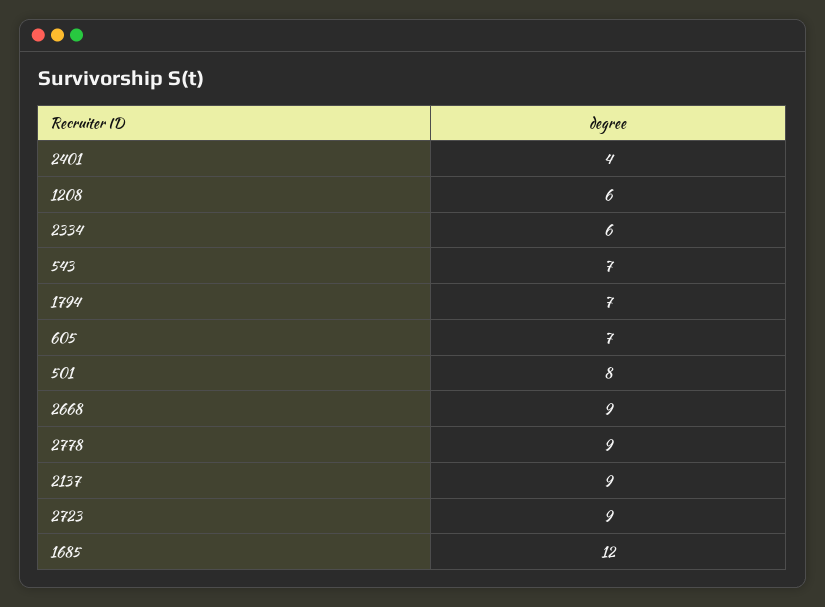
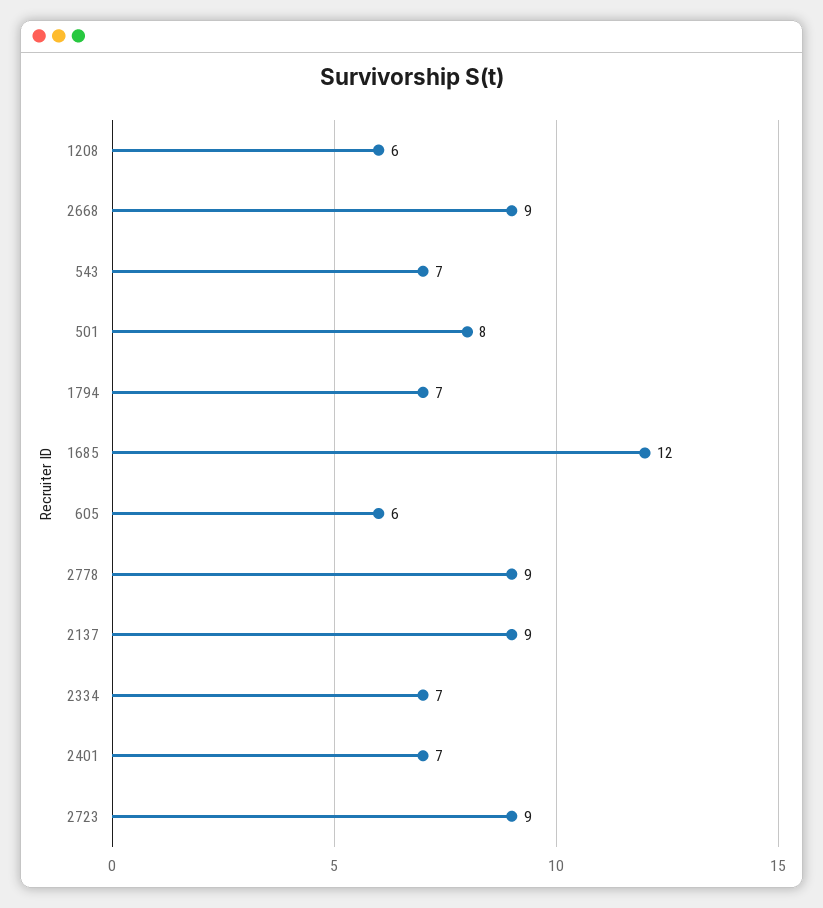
  {
-   "2401": 4,
+   "2401": 7,
    "1208": 6,
-   "2334": 6,
+   "2334": 7,
    "543": 7,
    "1794": 7,
-   "605": 7,
+   "605": 6,
    "501": 8,
    "2668": 9,
    "2778": 9,
    "2137": 9,
    "2723": 9,
    "1685": 12
  }

